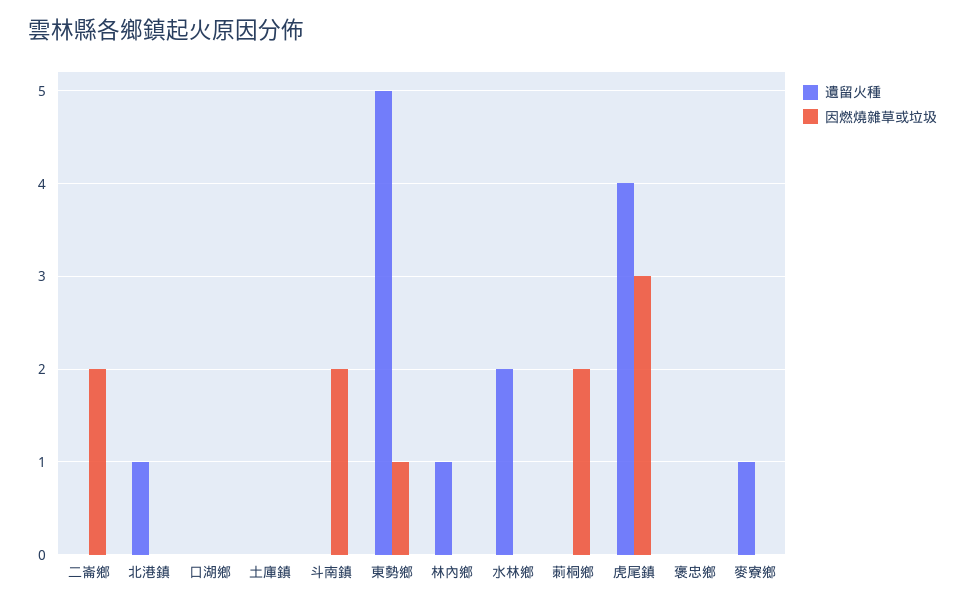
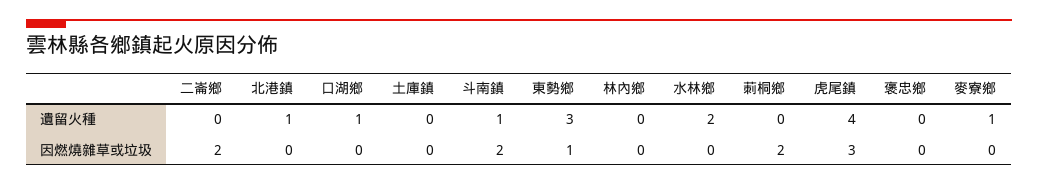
  {
    "遺留火種": {
      "二崙鄉": 0,
      "北港鎮": 1,
-     "口湖鄉": 0,
+     "口湖鄉": 1,
      "土庫鎮": 0,
-     "斗南鎮": 0,
+     "斗南鎮": 1,
-     "東勢鄉": 5,
+     "東勢鄉": 3,
-     "林內鄉": 1,
+     "林內鄉": 0,
      "水林鄉": 2,
      "莿桐鄉": 0,
      "虎尾鎮": 4,
      "褒忠鄉": 0,
      "麥寮鄉": 1
    },
    "因燃燒雜草或垃圾": {
      "二崙鄉": 2,
      "北港鎮": 0,
      "口湖鄉": 0,
      "土庫鎮": 0,
      "斗南鎮": 2,
      "東勢鄉": 1,
      "林內鄉": 0,
      "水林鄉": 0,
      "莿桐鄉": 2,
      "虎尾鎮": 3,
      "褒忠鄉": 0,
      "麥寮鄉": 0
    }
  }

